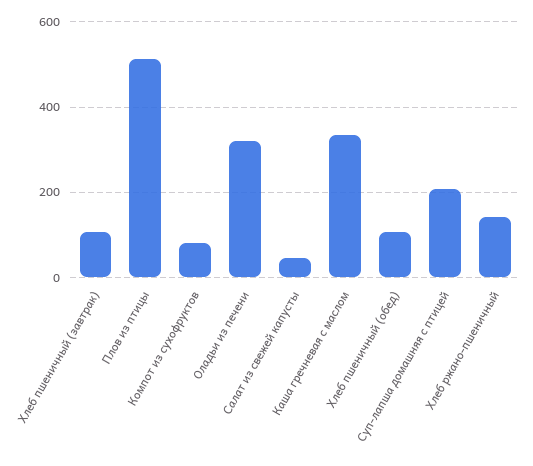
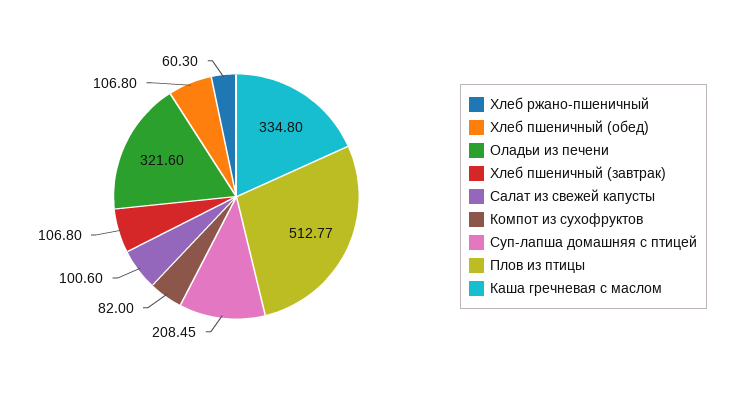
  {
    "Хлеб пшеничный (завтрак)": 106.8,
    "Плов из птицы": 512.77,
    "Компот из сухофруктов": 82,
    "Оладьи из печени": 321.6,
-   "Салат из свежей капусты": 40,
+   "Салат из свежей капусты": 100.6,
    "Каша гречневая с маслом": 334.8,
    "Хлеб пшеничный (обед)": 106.8,
    "Суп-лапша домашняя с птицей": 208.45,
-   "Хлеб ржано-пшеничный": 140
+   "Хлеб ржано-пшеничный": 60.3
  }

